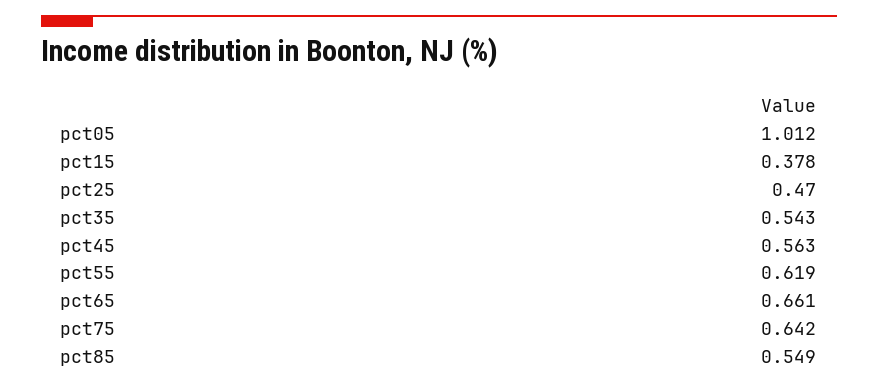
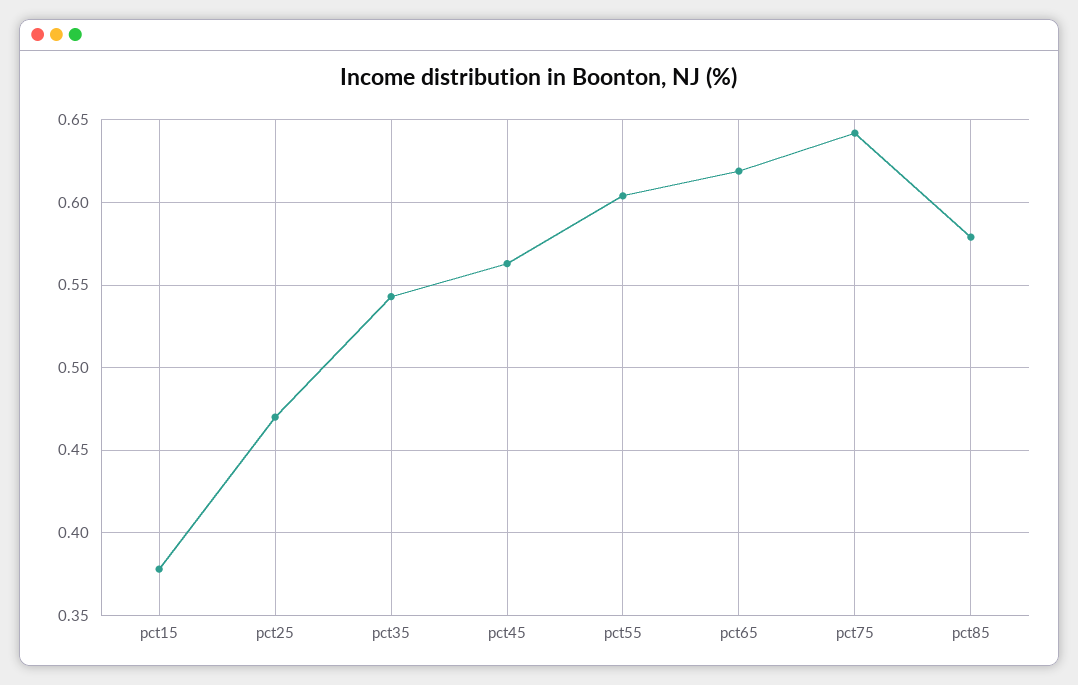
  {
-   "pct05": 1.012,
    "pct15": 0.378,
    "pct25": 0.47,
    "pct35": 0.543,
    "pct45": 0.563,
-   "pct55": 0.619,
+   "pct55": 0.605,
-   "pct65": 0.661,
+   "pct65": 0.62,
    "pct75": 0.642,
-   "pct85": 0.549
+   "pct85": 0.58
  }

